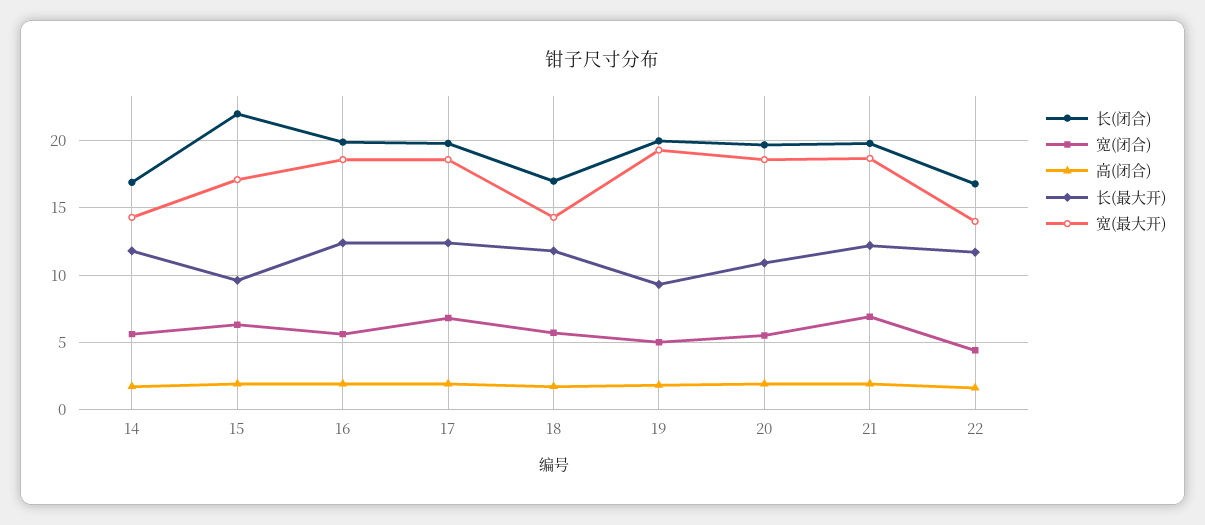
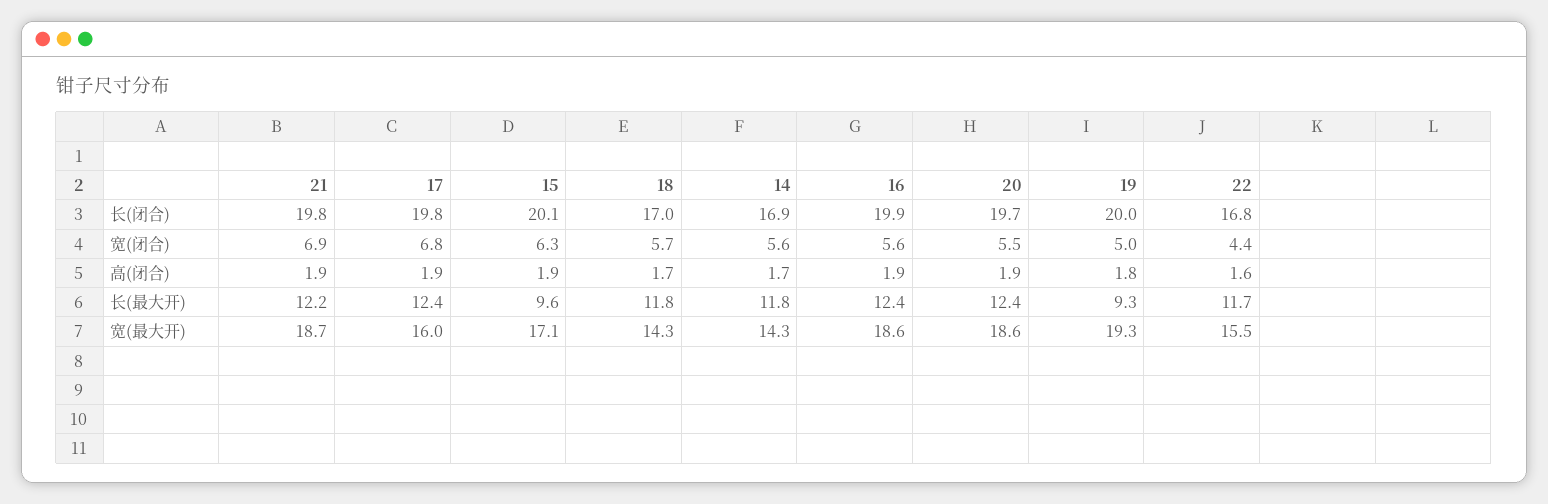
  {
    "长(闭合)": {
      "14": 16.9,
-     "15": 22,
+     "15": 20.1,
      "16": 19.9,
      "17": 19.8,
      "18": 17,
      "19": 20,
      "20": 19.7,
      "21": 19.8,
      "22": 16.8
    },
    "宽(闭合)": {
      "14": 5.6,
      "15": 6.3,
      "16": 5.6,
      "17": 6.8,
      "18": 5.7,
      "19": 5,
      "20": 5.5,
      "21": 6.9,
      "22": 4.4
    },
    "高(闭合)": {
      "14": 1.7,
      "15": 1.9,
      "16": 1.9,
      "17": 1.9,
      "18": 1.7,
      "19": 1.8,
      "20": 1.9,
      "21": 1.9,
      "22": 1.6
    },
    "长(最大开)": {
      "14": 11.8,
      "15": 9.6,
      "16": 12.4,
      "17": 12.4,
      "18": 11.8,
      "19": 9.3,
-     "20": 11,
+     "20": 12.4,
      "21": 12.2,
      "22": 11.7
    },
    "宽(最大开)": {
      "14": 14.3,
      "15": 17.1,
      "16": 18.6,
-     "17": 18.5,
+     "17": 16,
      "18": 14.3,
      "19": 19.3,
      "20": 18.6,
      "21": 18.7,
-     "22": 14
+     "22": 15.5
    }
  }

